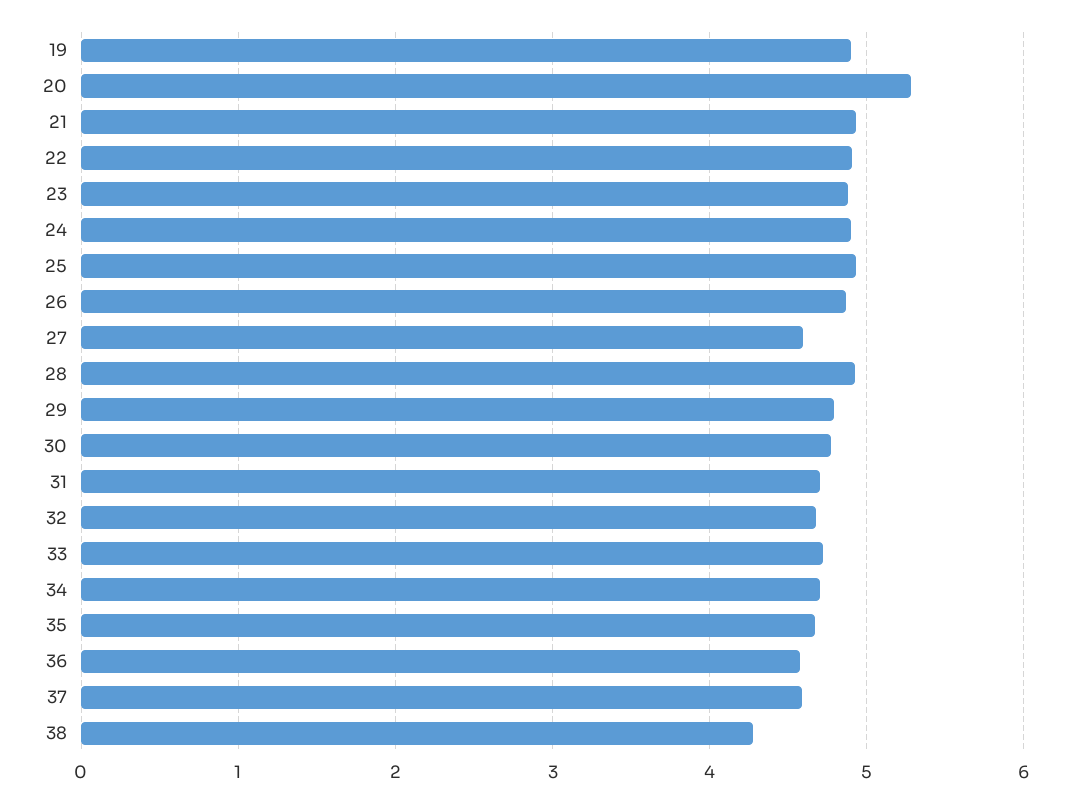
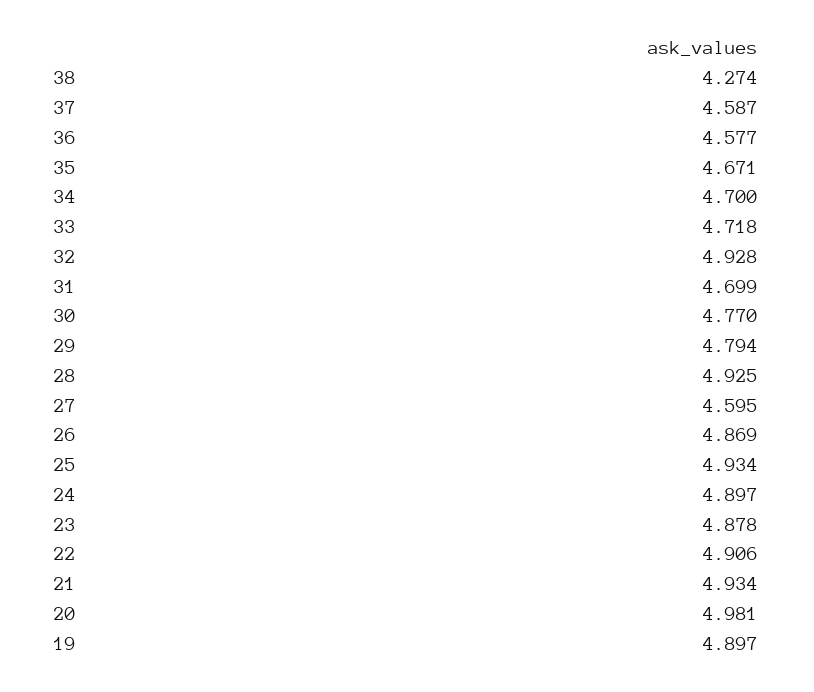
  {
    "19": 4.897,
-   "20": 5.3,
+   "20": 4.981,
    "21": 4.934,
    "22": 4.906,
    "23": 4.878,
    "24": 4.897,
    "25": 4.934,
    "26": 4.869,
    "27": 4.595,
    "28": 4.925,
    "29": 4.794,
    "30": 4.77,
    "31": 4.699,
-   "32": 4.7,
+   "32": 4.928,
    "33": 4.718,
    "34": 4.7,
    "35": 4.671,
    "36": 4.577,
    "37": 4.587,
    "38": 4.274
  }

